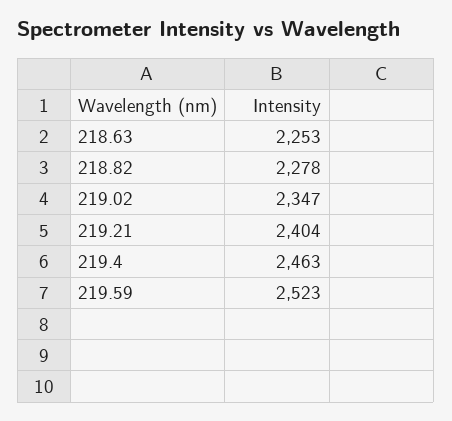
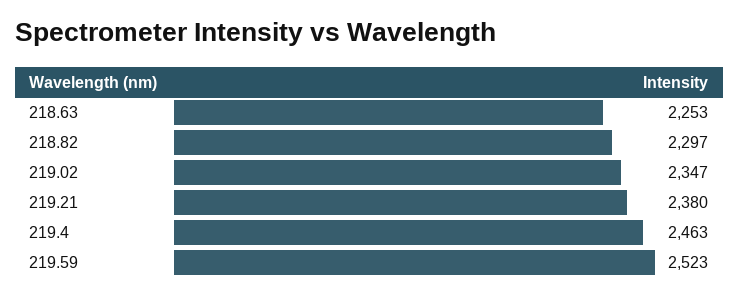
  {
    "218.63": 2253,
-   "218.82": 2278,
+   "218.82": 2297,
    "219.02": 2347,
-   "219.21": 2404,
+   "219.21": 2380,
    "219.4": 2463,
    "219.59": 2523
  }

